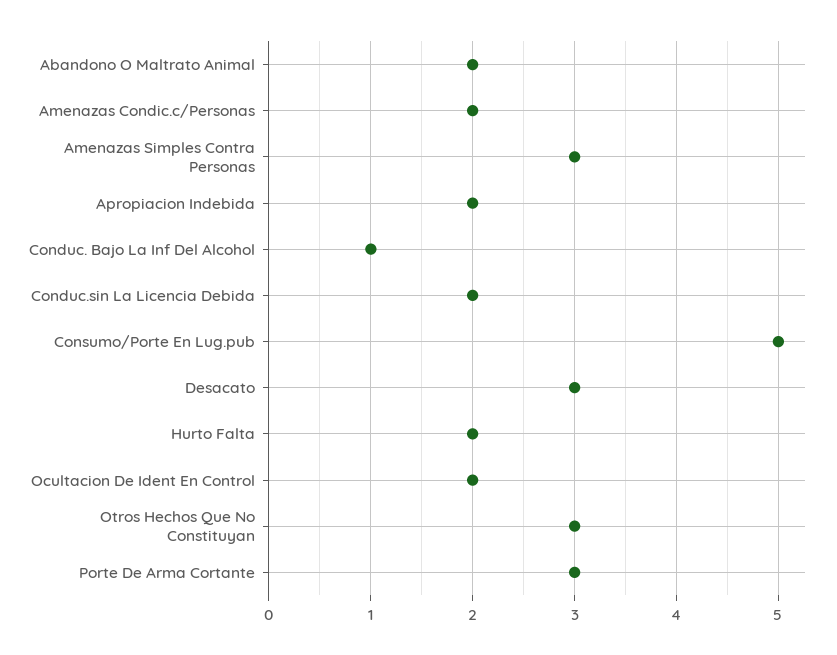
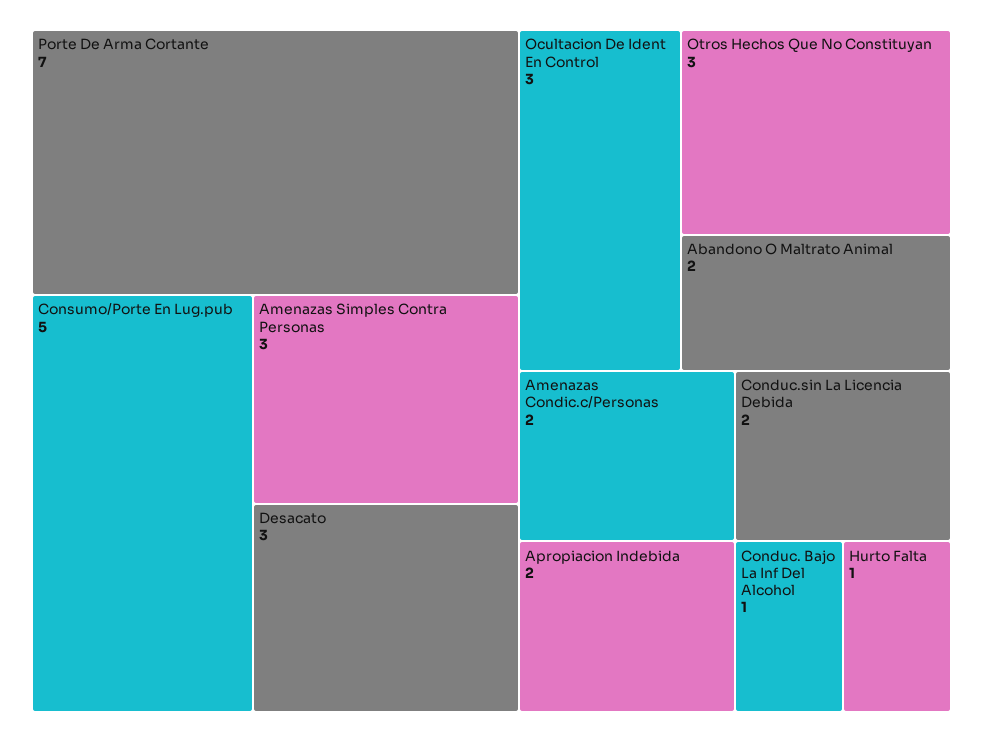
  {
    "Abandono O Maltrato Animal": 2,
    "Amenazas Condic.c/Personas": 2,
    "Amenazas Simples Contra Personas": 3,
    "Apropiacion Indebida": 2,
    "Conduc. Bajo La Inf Del Alcohol": 1,
    "Conduc.sin La Licencia Debida": 2,
    "Consumo/Porte En Lug.pub": 5,
    "Desacato": 3,
-   "Hurto Falta": 2,
+   "Hurto Falta": 1,
-   "Ocultacion De Ident En Control": 2,
+   "Ocultacion De Ident En Control": 3,
    "Otros Hechos Que No Constituyan": 3,
-   "Porte De Arma Cortante": 3
+   "Porte De Arma Cortante": 7
  }

